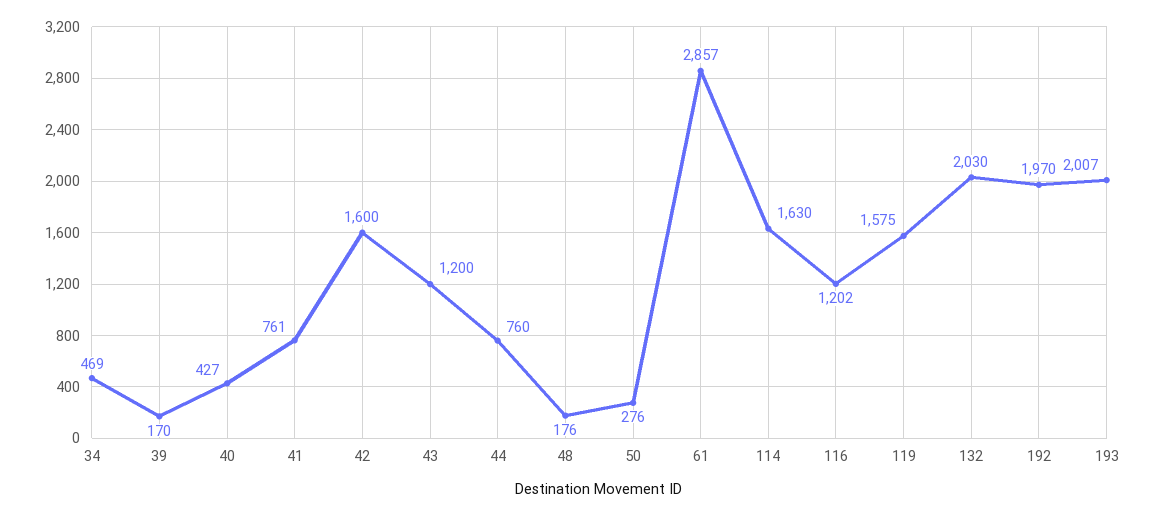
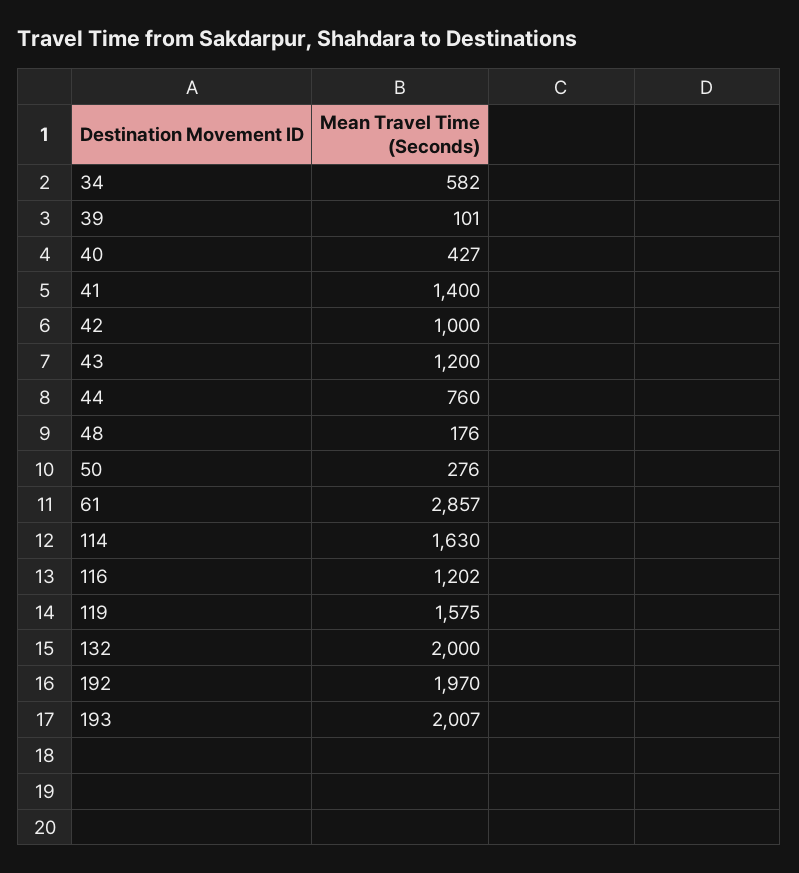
  {
-   "34": 469,
+   "34": 582,
-   "39": 170,
+   "39": 101,
    "40": 427,
-   "41": 761,
+   "41": 1400,
-   "42": 1600,
+   "42": 1000,
    "43": 1200,
    "44": 760,
    "48": 176,
    "50": 276,
    "61": 2857,
    "114": 1630,
    "116": 1202,
    "119": 1575,
-   "132": 2030,
+   "132": 2000,
    "192": 1970,
    "193": 2007
  }

